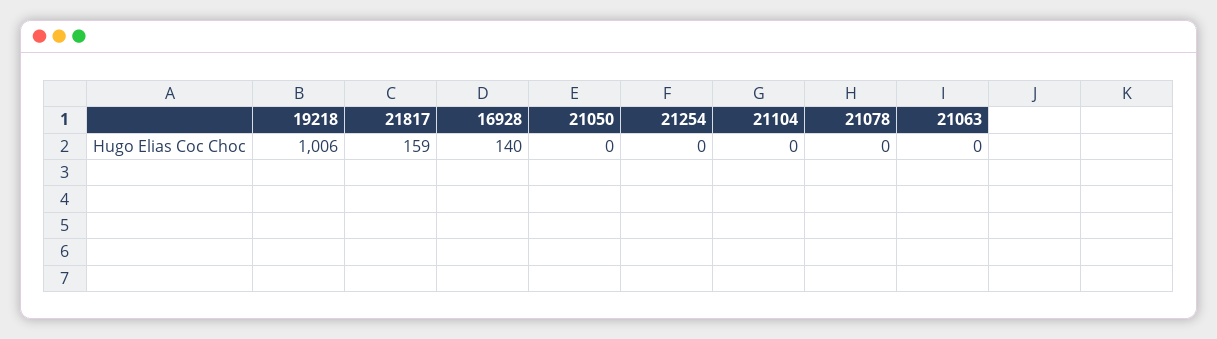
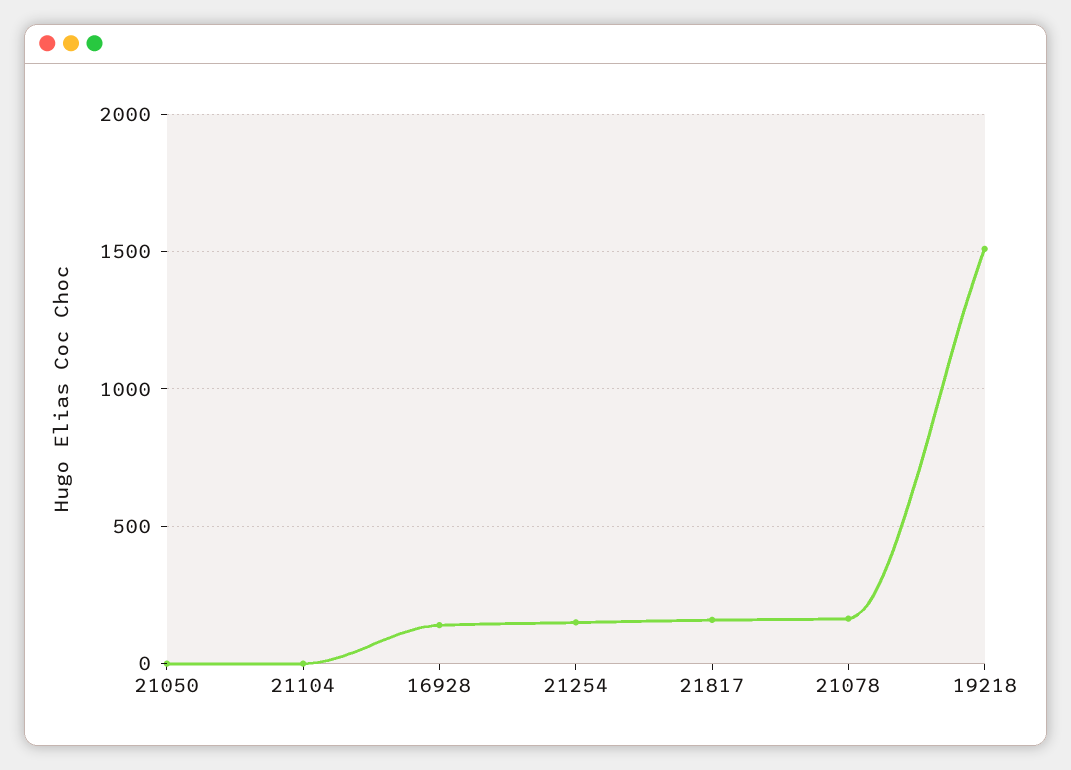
  {
-   "19218": 1006,
+   "19218": 1500,
    "21817": 159,
    "16928": 140,
    "21050": 0,
-   "21254": 0,
+   "21254": 150,
    "21104": 0,
-   "21078": 0,
+   "21078": 150
-   "21063": 0
  }

